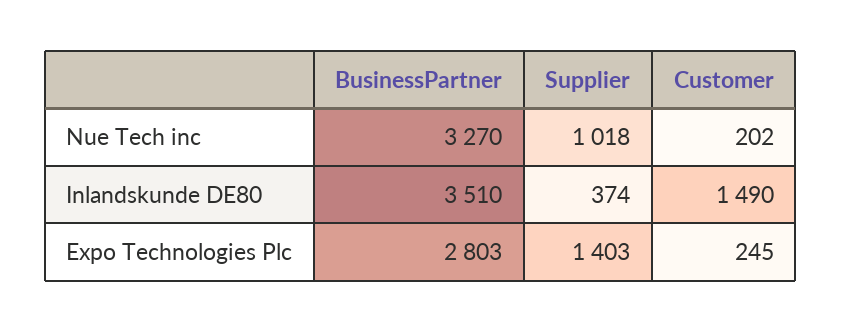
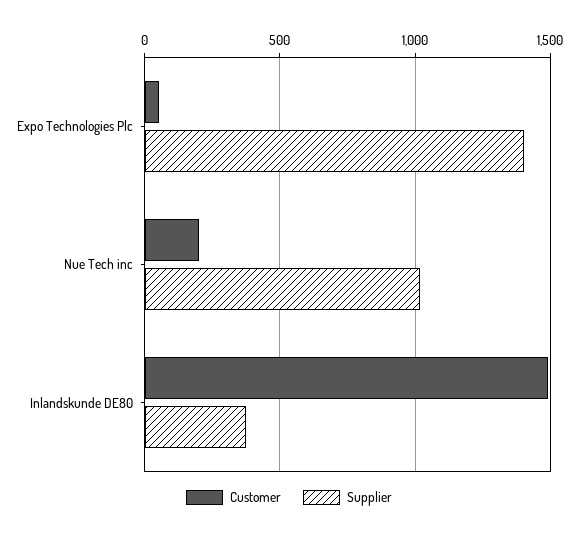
  {
-   "BusinessPartner": {
-     "Nue Tech inc": 3270,
-     "Inlandskunde DE80": 3510,
-     "Expo Technologies Plc": 2803
-   },
    "Supplier": {
      "Nue Tech inc": 1018,
      "Inlandskunde DE80": 374,
      "Expo Technologies Plc": 1403
    },
    "Customer": {
      "Nue Tech inc": 202,
      "Inlandskunde DE80": 1490,
-     "Expo Technologies Plc": 245
+     "Expo Technologies Plc": 50
    }
  }

